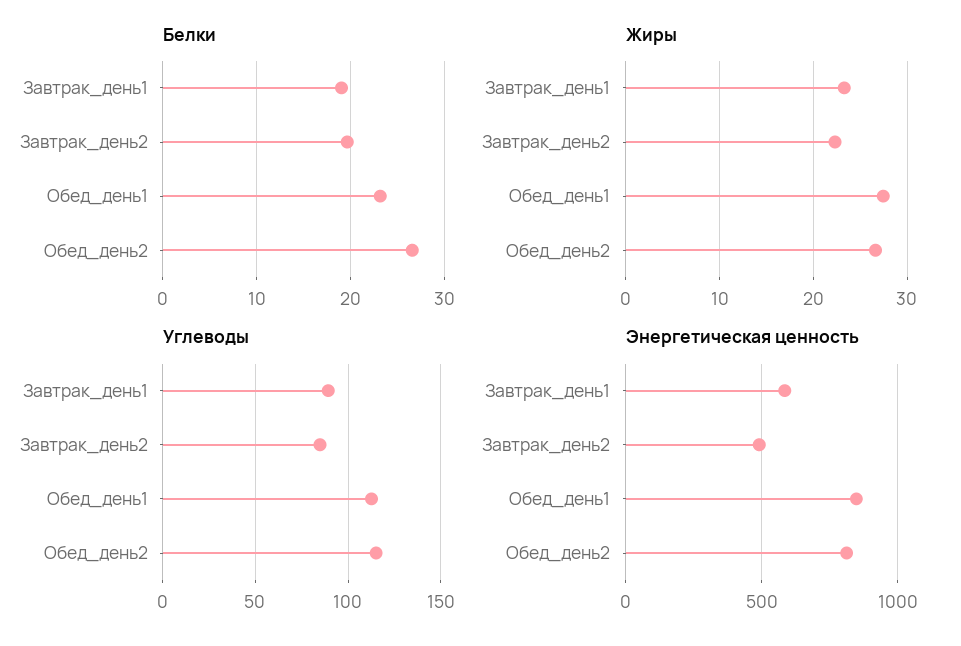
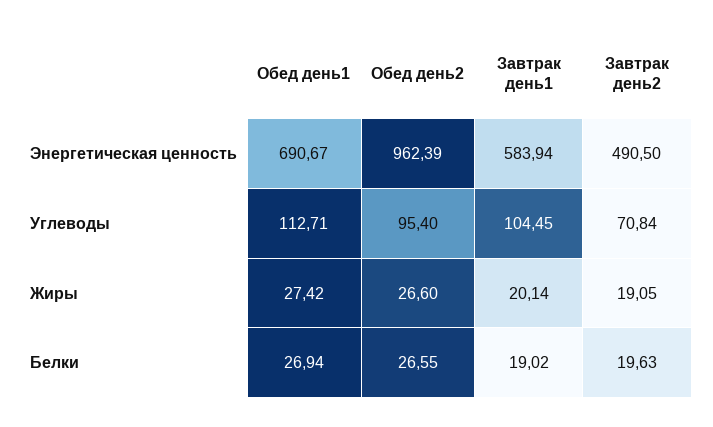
  {
    "Белки": {
      "Завтрак_день1": 19.02,
      "Завтрак_день2": 19.63,
-     "Обед_день1": 23,
+     "Обед_день1": 26.94,
      "Обед_день2": 26.55
    },
    "Жиры": {
-     "Завтрак_день1": 23,
+     "Завтрак_день1": 20.14,
-     "Завтрак_день2": 22,
+     "Завтрак_день2": 19.05,
      "Обед_день1": 27.42,
      "Обед_день2": 26.6
    },
    "Углеводы": {
-     "Завтрак_день1": 90,
+     "Завтрак_день1": 104.45,
-     "Завтрак_день2": 85,
+     "Завтрак_день2": 70.84,
      "Обед_день1": 112.71,
-     "Обед_день2": 115
+     "Обед_день2": 95.4
    },
    "Энергетическая ценность": {
      "Завтрак_день1": 583.94,
      "Завтрак_день2": 490.5,
-     "Обед_день1": 850,
+     "Обед_день1": 690.67,
-     "Обед_день2": 800
+     "Обед_день2": 962.39
    }
  }

